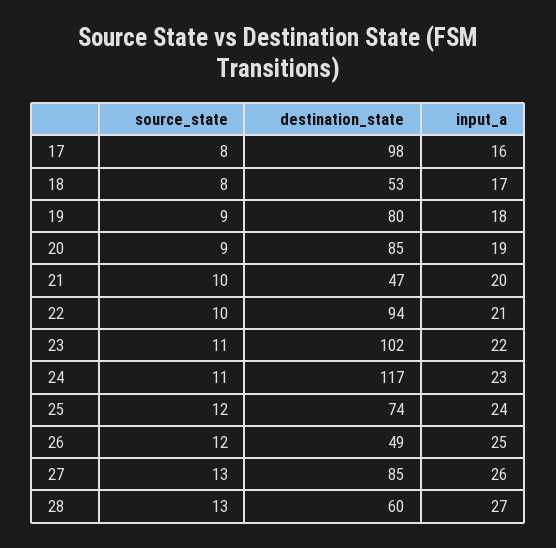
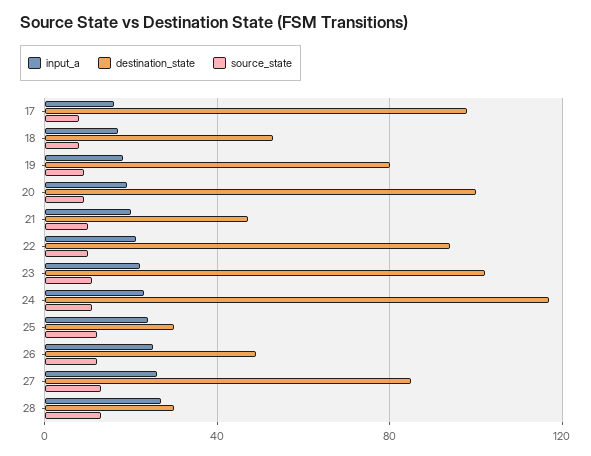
  {
    "source_state": {
      "17": 8,
      "18": 8,
      "19": 9,
      "20": 9,
      "21": 10,
      "22": 10,
      "23": 11,
      "24": 11,
      "25": 12,
      "26": 12,
      "27": 13,
      "28": 13
    },
    "destination_state": {
      "17": 98,
      "18": 53,
      "19": 80,
-     "20": 85,
+     "20": 100,
      "21": 47,
      "22": 94,
      "23": 102,
      "24": 117,
-     "25": 74,
+     "25": 30,
      "26": 49,
      "27": 85,
-     "28": 60
+     "28": 30
    },
    "input_a": {
      "17": 16,
      "18": 17,
      "19": 18,
      "20": 19,
      "21": 20,
      "22": 21,
      "23": 22,
      "24": 23,
      "25": 24,
      "26": 25,
      "27": 26,
      "28": 27
    }
  }

